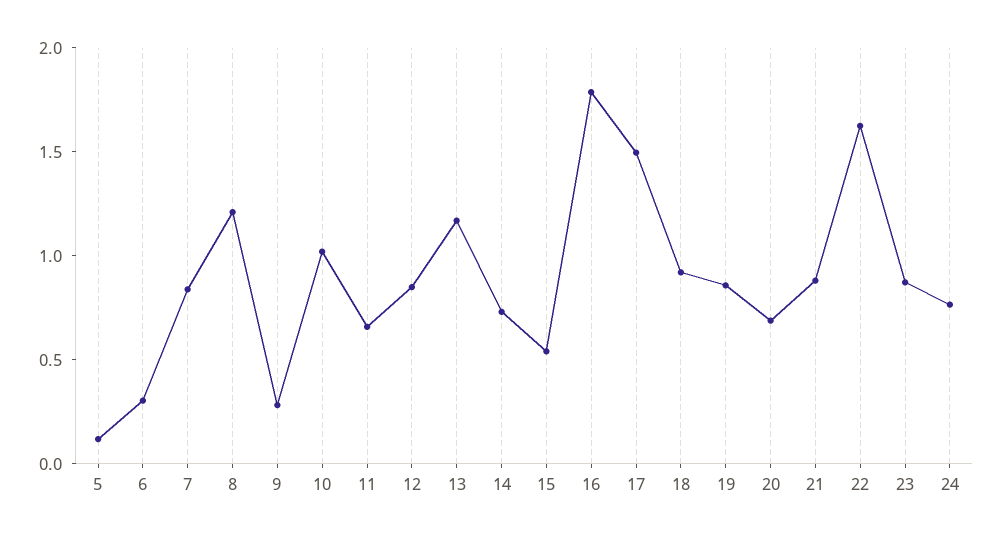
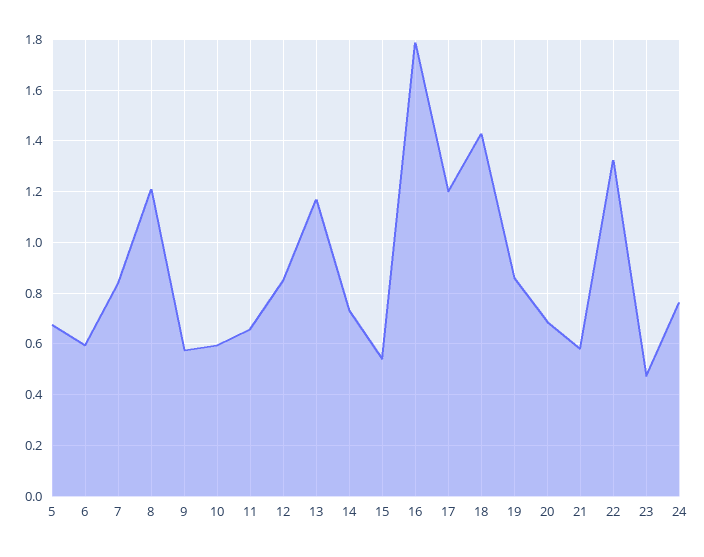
  {
-   "5": 0.1,
+   "5": 0.675,
-   "6": 0.3,
+   "6": 0.6,
    "7": 0.85,
    "8": 1.2,
-   "9": 0.3,
+   "9": 0.575,
-   "10": 1,
+   "10": 0.6,
    "11": 0.65,
    "12": 0.85,
    "13": 1.175,
    "14": 0.725,
    "15": 0.55,
    "16": 1.775,
-   "17": 1.5,
+   "17": 1.2,
-   "18": 0.9,
+   "18": 1.425,
    "19": 0.85,
    "20": 0.7,
-   "21": 0.9,
+   "21": 0.575,
-   "22": 1.6,
+   "22": 1.325,
-   "23": 0.9,
+   "23": 0.475,
    "24": 0.775
  }

